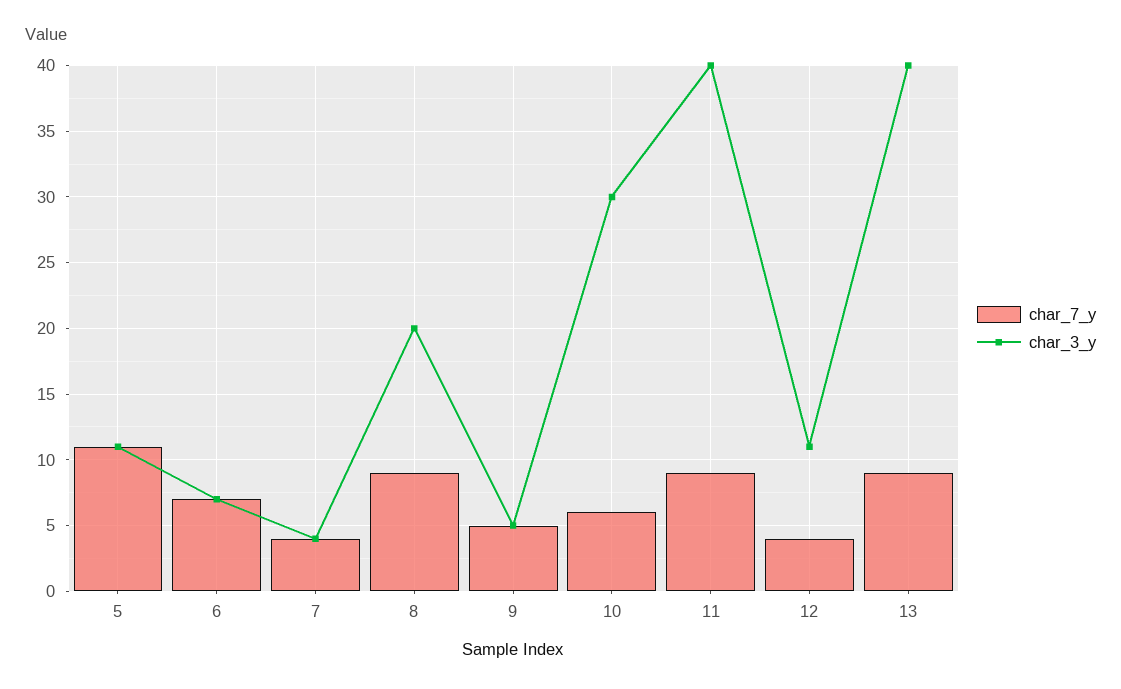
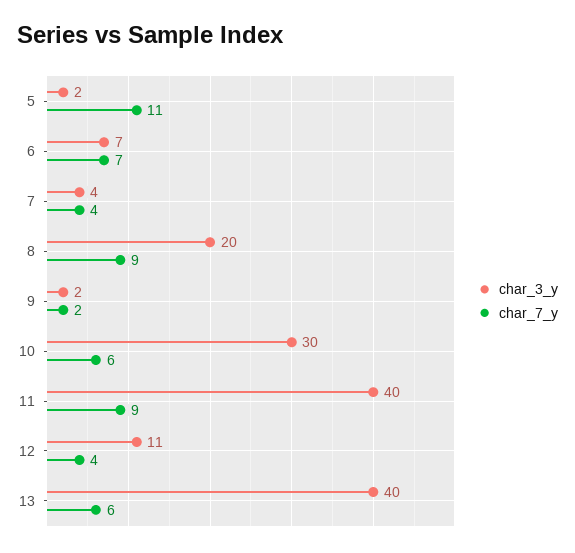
  {
    "char_7_y": {
      "5": 11,
      "6": 7,
      "7": 4,
      "8": 9,
-     "9": 5,
+     "9": 2,
      "10": 6,
      "11": 9,
      "12": 4,
-     "13": 9
+     "13": 6
    },
    "char_3_y": {
-     "5": 11,
+     "5": 2,
      "6": 7,
      "7": 4,
      "8": 20,
-     "9": 5,
+     "9": 2,
      "10": 30,
      "11": 40,
      "12": 11,
      "13": 40
    }
  }

